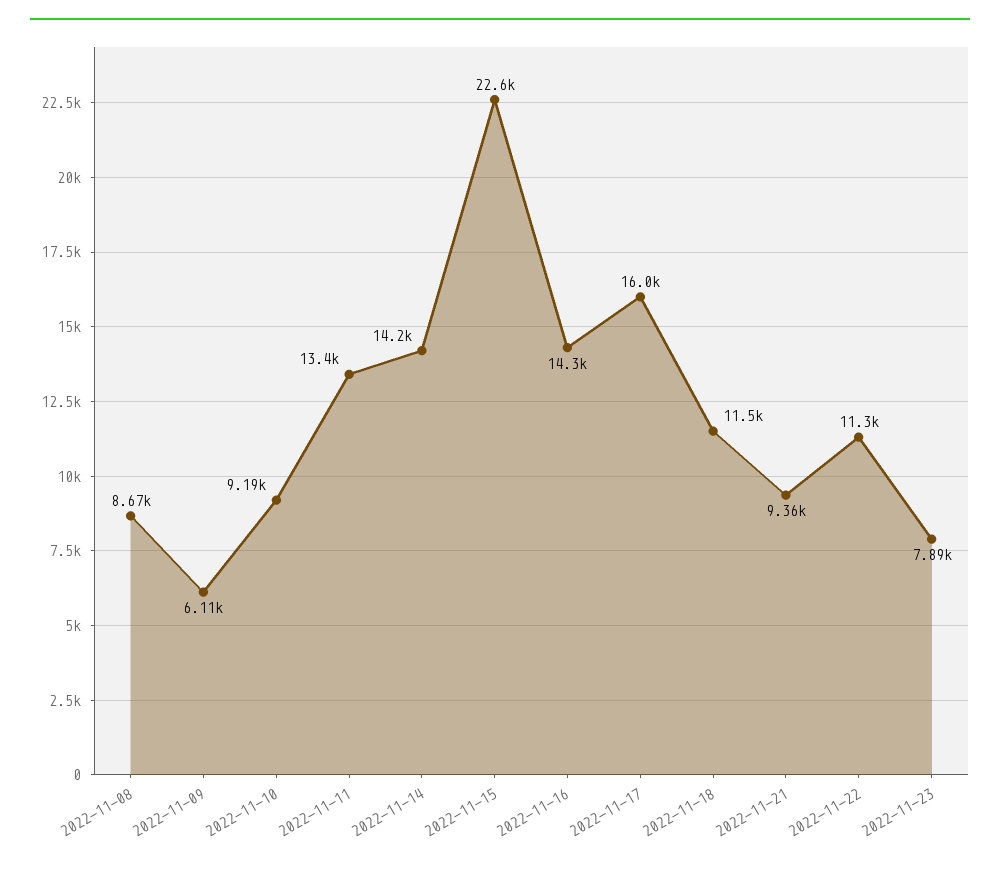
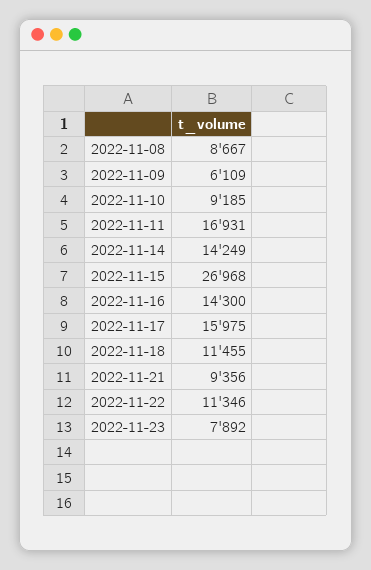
  {
    "2022-11-08": 8667,
    "2022-11-09": 6109,
    "2022-11-10": 9185,
-   "2022-11-11": 13400,
+   "2022-11-11": 16931,
    "2022-11-14": 14249,
-   "2022-11-15": 22600,
+   "2022-11-15": 26968,
    "2022-11-16": 14300,
    "2022-11-17": 15975,
    "2022-11-18": 11455,
    "2022-11-21": 9356,
    "2022-11-22": 11346,
    "2022-11-23": 7892
  }

